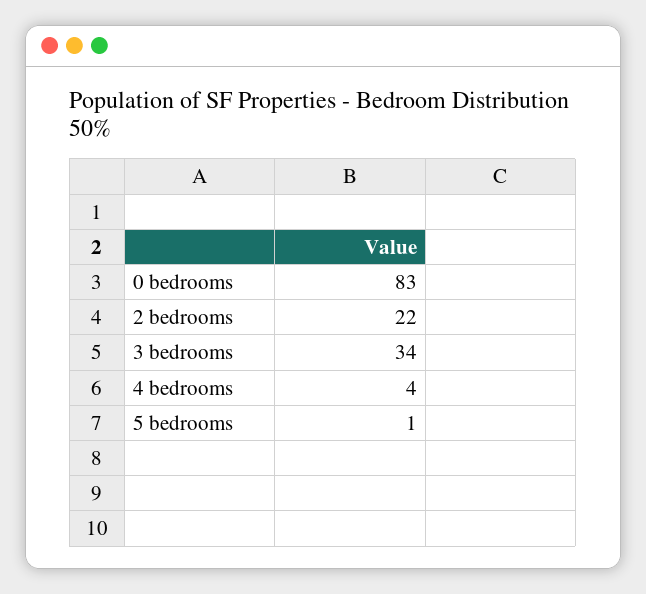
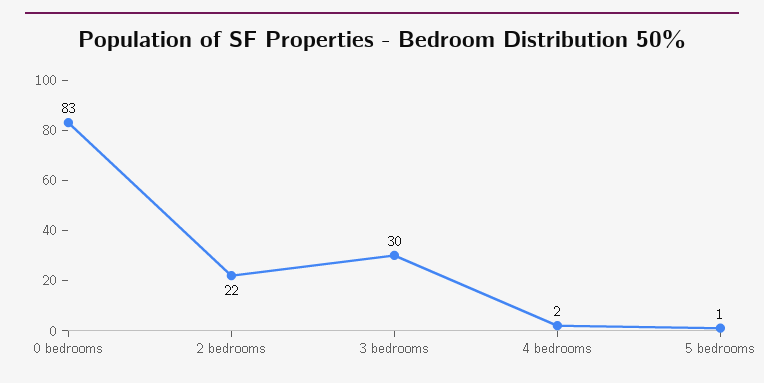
  {
    "0 bedrooms": 83,
    "2 bedrooms": 22,
-   "3 bedrooms": 34,
+   "3 bedrooms": 30,
-   "4 bedrooms": 4,
+   "4 bedrooms": 2,
    "5 bedrooms": 1
  }

